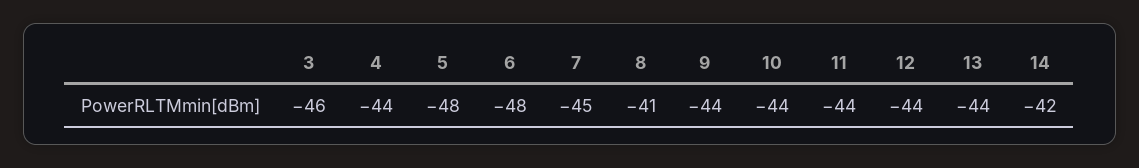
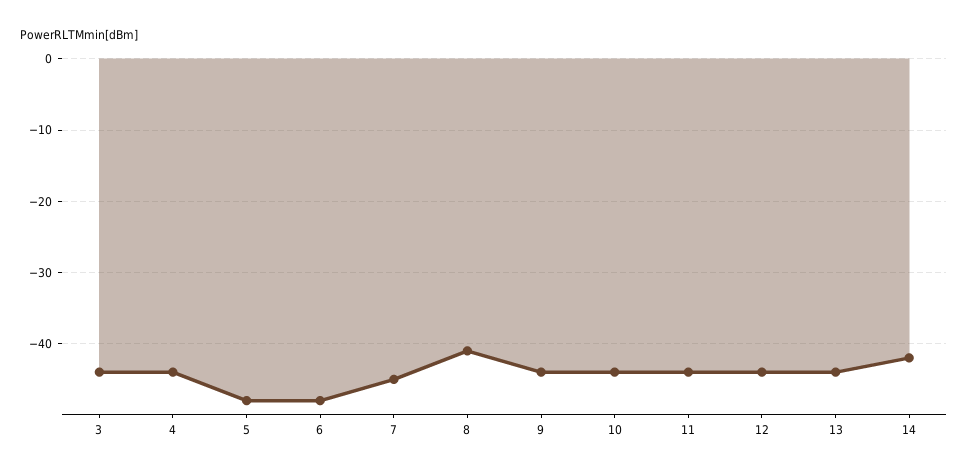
  {
-   "3": -46,
+   "3": -44,
    "4": -44,
    "5": -48,
    "6": -48,
    "7": -45,
    "8": -41,
    "9": -44,
    "10": -44,
    "11": -44,
    "12": -44,
    "13": -44,
    "14": -42
  }

